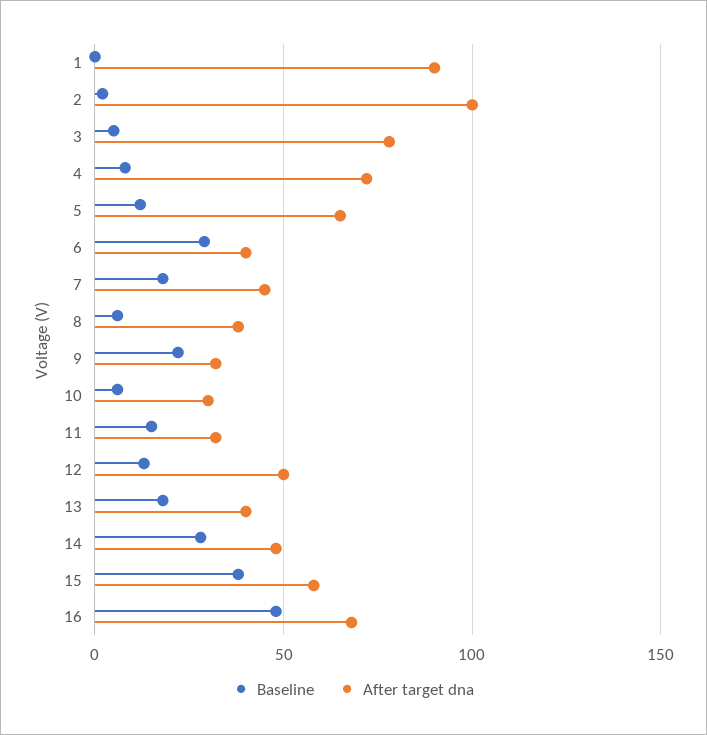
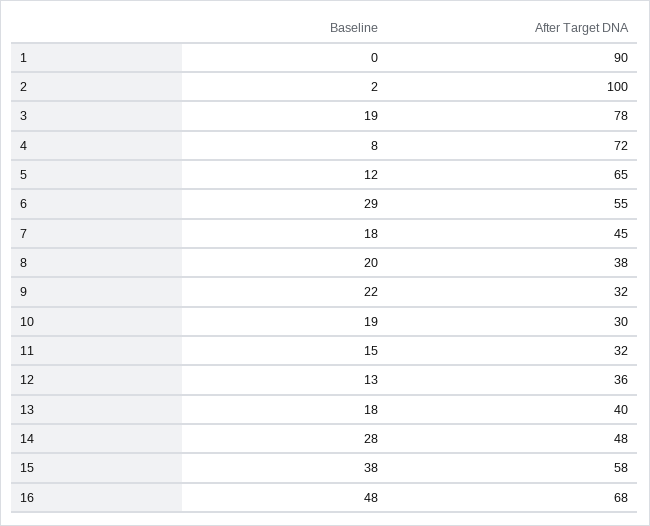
  {
    "Baseline": {
      "1": 0,
      "2": 2,
-     "3": 5,
+     "3": 19,
      "4": 8,
      "5": 12,
      "6": 29,
      "7": 18,
-     "8": 5,
+     "8": 20,
      "9": 22,
-     "10": 5,
+     "10": 19,
      "11": 15,
      "12": 13,
      "13": 18,
      "14": 28,
      "15": 38,
      "16": 48
    },
    "After target dna": {
      "1": 90,
      "2": 100,
      "3": 78,
      "4": 72,
      "5": 65,
-     "6": 40,
+     "6": 55,
      "7": 45,
      "8": 38,
      "9": 32,
      "10": 30,
      "11": 32,
-     "12": 50,
+     "12": 36,
      "13": 40,
      "14": 48,
      "15": 58,
      "16": 68
    }
  }

